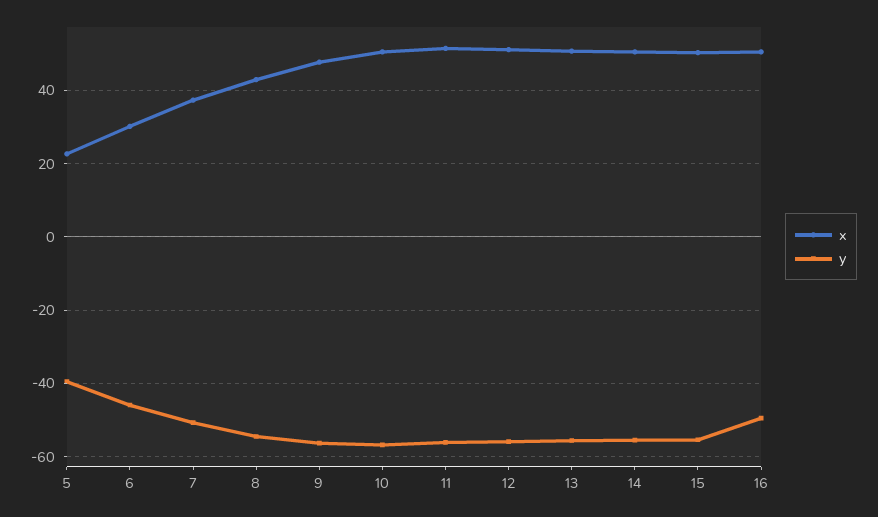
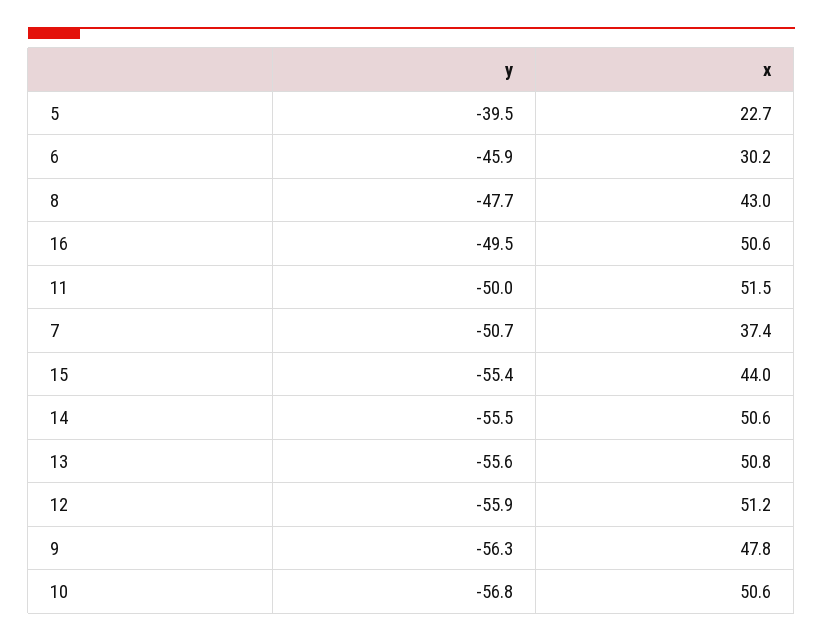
  {
    "x": {
      "5": 22.7,
      "6": 30.2,
      "7": 37.4,
      "8": 43,
      "9": 47.8,
      "10": 50.6,
      "11": 51.5,
      "12": 51.2,
      "13": 50.8,
      "14": 50.6,
-     "15": 50,
+     "15": 44,
      "16": 50.6
    },
    "y": {
      "5": -39.5,
      "6": -45.9,
      "7": -50.7,
-     "8": -54,
+     "8": -47.7,
      "9": -56.3,
      "10": -56.8,
-     "11": -56,
+     "11": -50,
      "12": -55.9,
      "13": -55.6,
      "14": -55.5,
      "15": -55.4,
      "16": -49.5
    }
  }

